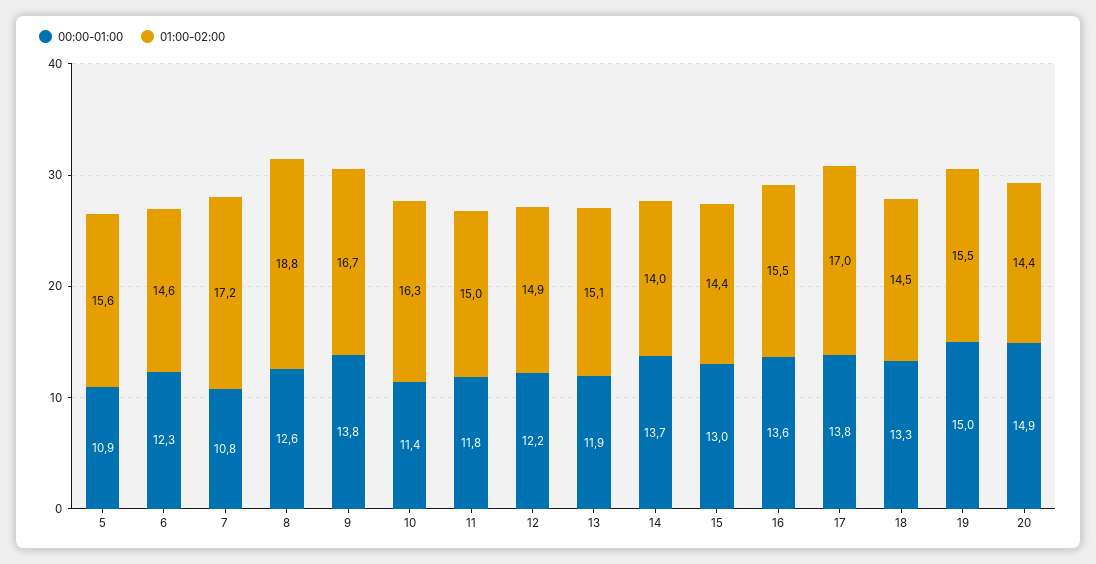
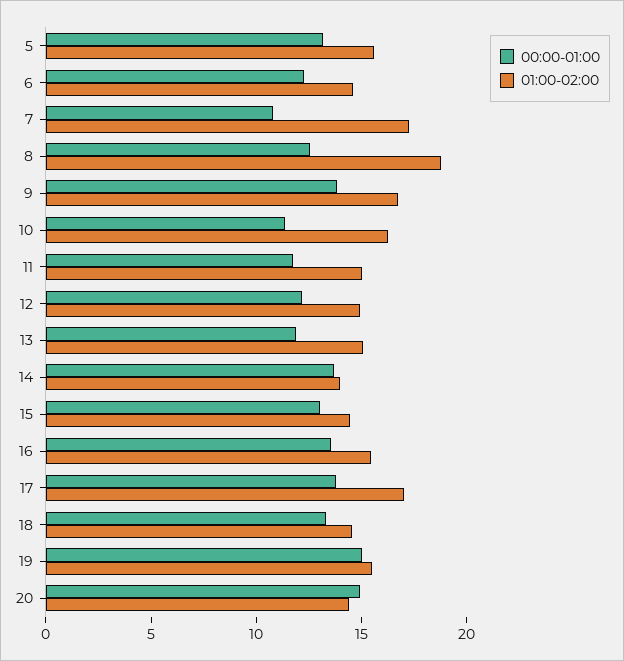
  {
    "00:00-01:00": {
-     "5": 10.9,
+     "5": 13,
      "6": 12.3,
      "7": 10.8,
      "8": 12.6,
      "9": 13.8,
      "10": 11.4,
      "11": 11.8,
      "12": 12.2,
      "13": 11.9,
      "14": 13.7,
      "15": 13,
      "16": 13.6,
      "17": 13.8,
      "18": 13.3,
      "19": 15,
      "20": 14.9
    },
    "01:00-02:00": {
      "5": 15.6,
      "6": 14.6,
      "7": 17.2,
      "8": 18.8,
      "9": 16.7,
      "10": 16.3,
      "11": 15,
      "12": 14.9,
      "13": 15.1,
      "14": 14,
      "15": 14.4,
      "16": 15.5,
      "17": 17,
      "18": 14.5,
      "19": 15.5,
      "20": 14.4
    }
  }

